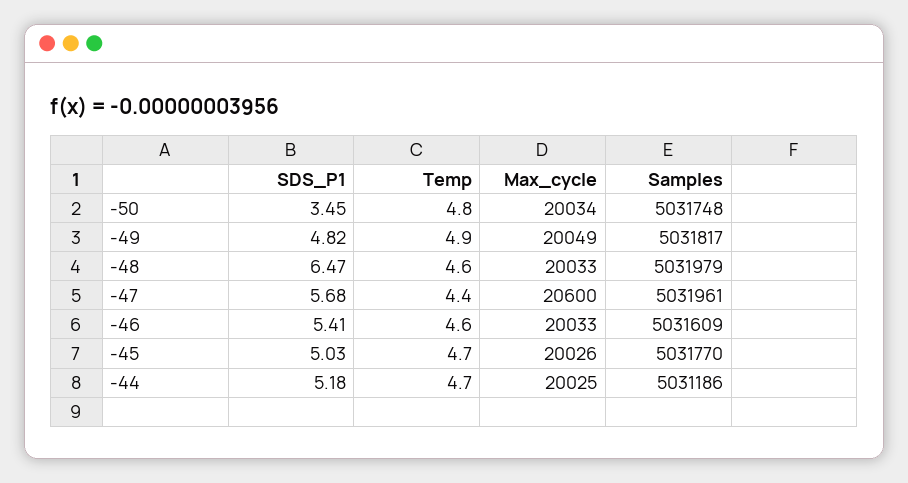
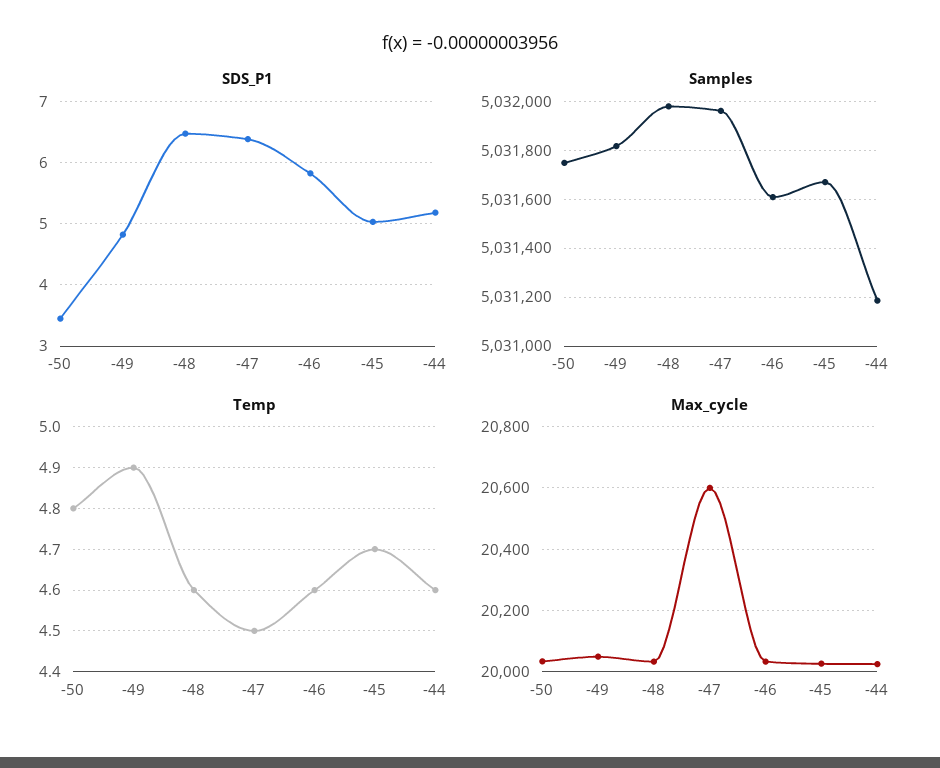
  {
    "SDS_P1": {
      "-50": 3.45,
      "-49": 4.82,
      "-48": 6.47,
-     "-47": 5.68,
+     "-47": 6.4,
-     "-46": 5.41,
+     "-46": 5.8,
      "-45": 5.03,
      "-44": 5.18
    },
    "Temp": {
      "-50": 4.8,
      "-49": 4.9,
      "-48": 4.6,
-     "-47": 4.4,
+     "-47": 4.5,
      "-46": 4.6,
      "-45": 4.7,
-     "-44": 4.7
+     "-44": 4.6
    },
    "Max_cycle": {
      "-50": 20034,
      "-49": 20049,
      "-48": 20033,
      "-47": 20600,
      "-46": 20033,
      "-45": 20026,
      "-44": 20025
    },
    "Samples": {
      "-50": 5031748,
      "-49": 5031817,
      "-48": 5031979,
      "-47": 5031961,
      "-46": 5031609,
-     "-45": 5031770,
+     "-45": 5031675,
      "-44": 5031186
    }
  }

